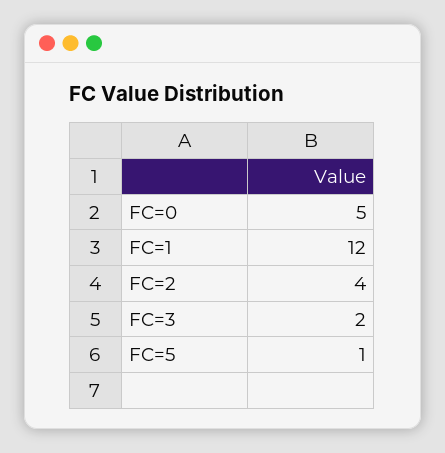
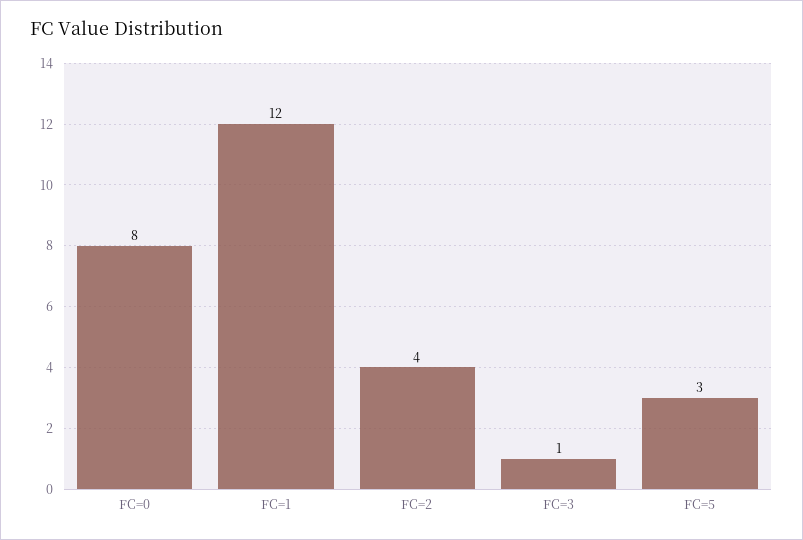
  {
-   "FC=0": 5,
+   "FC=0": 8,
    "FC=1": 12,
    "FC=2": 4,
-   "FC=3": 2,
+   "FC=3": 1,
-   "FC=5": 1
+   "FC=5": 3
  }

